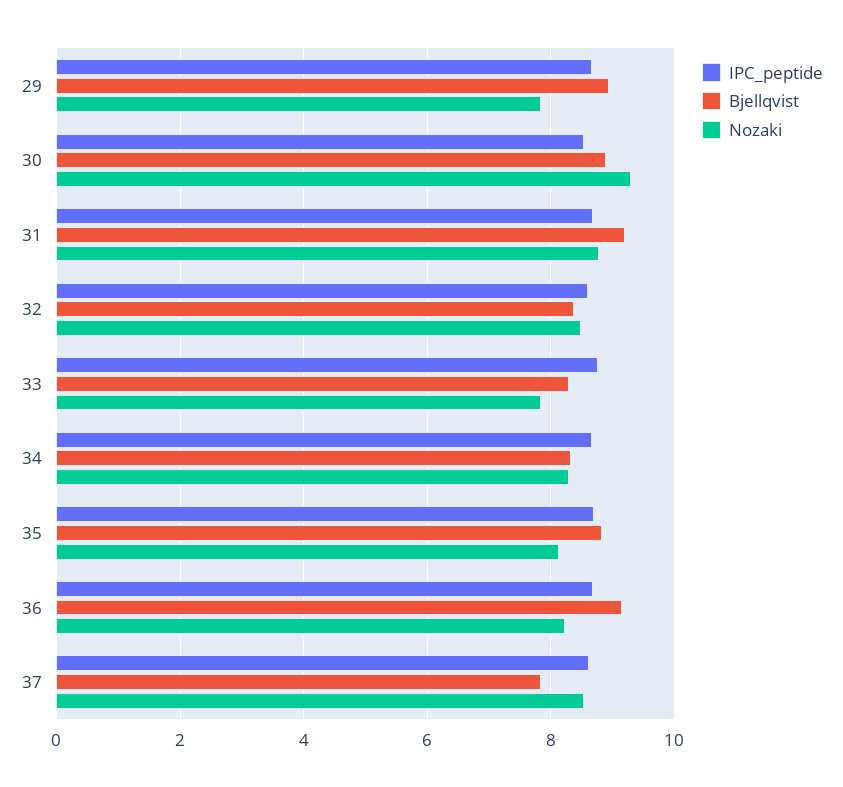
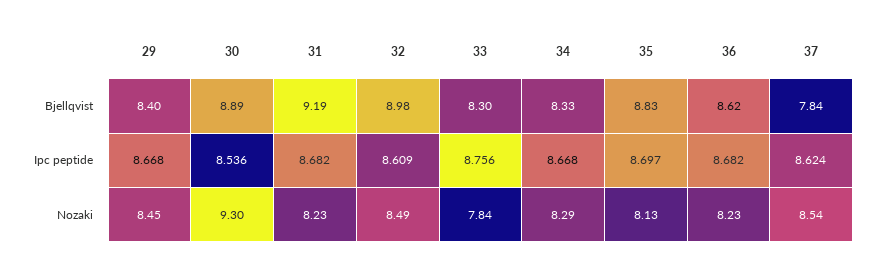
  {
    "IPC_peptide": {
      "29": 8.668,
      "30": 8.536,
      "31": 8.682,
      "32": 8.609,
      "33": 8.756,
      "34": 8.668,
      "35": 8.697,
      "36": 8.682,
      "37": 8.624
    },
    "Bjellqvist": {
-     "29": 9,
+     "29": 8.4,
      "30": 8.89,
      "31": 9.19,
-     "32": 8.4,
+     "32": 8.98,
      "33": 8.3,
      "34": 8.33,
      "35": 8.83,
-     "36": 9.2,
+     "36": 8.62,
      "37": 7.84
    },
    "Nozaki": {
-     "29": 7.8,
+     "29": 8.45,
      "30": 9.3,
-     "31": 8.8,
+     "31": 8.23,
      "32": 8.49,
      "33": 7.84,
      "34": 8.29,
      "35": 8.13,
      "36": 8.23,
      "37": 8.54
    }
  }

